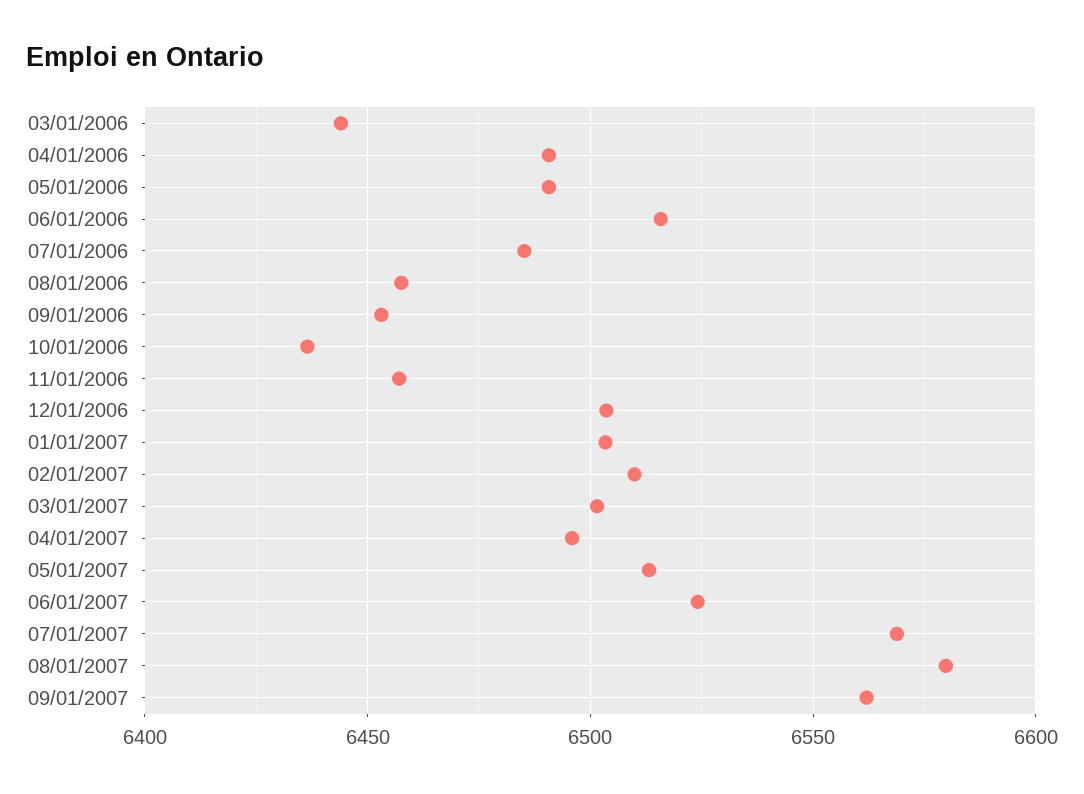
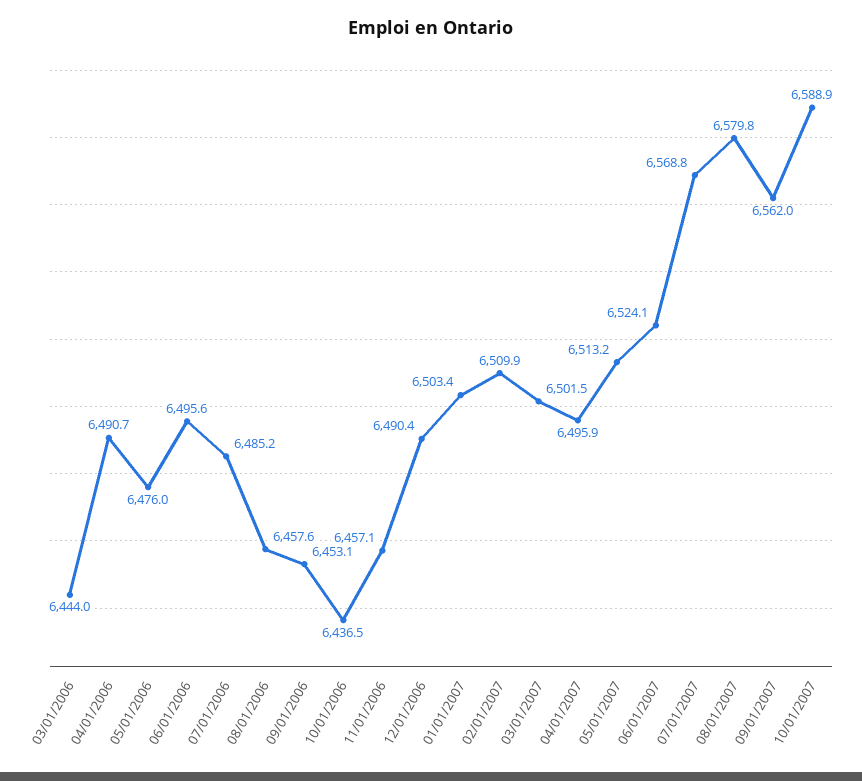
  {
    "03/01/2006": 6444,
    "04/01/2006": 6490.7,
-   "05/01/2006": 6490,
+   "05/01/2006": 6476,
-   "06/01/2006": 6515,
+   "06/01/2006": 6495.6,
    "07/01/2006": 6485.2,
    "08/01/2006": 6457.6,
    "09/01/2006": 6453.1,
    "10/01/2006": 6436.5,
    "11/01/2006": 6457.1,
-   "12/01/2006": 6505,
+   "12/01/2006": 6490.4,
    "01/01/2007": 6503.4,
    "02/01/2007": 6509.9,
    "03/01/2007": 6501.5,
    "04/01/2007": 6495.9,
    "05/01/2007": 6513.2,
    "06/01/2007": 6524.1,
    "07/01/2007": 6568.8,
    "08/01/2007": 6579.8,
-   "09/01/2007": 6562
+   "09/01/2007": 6562,
+   "10/01/2007": 6588.9
  }

